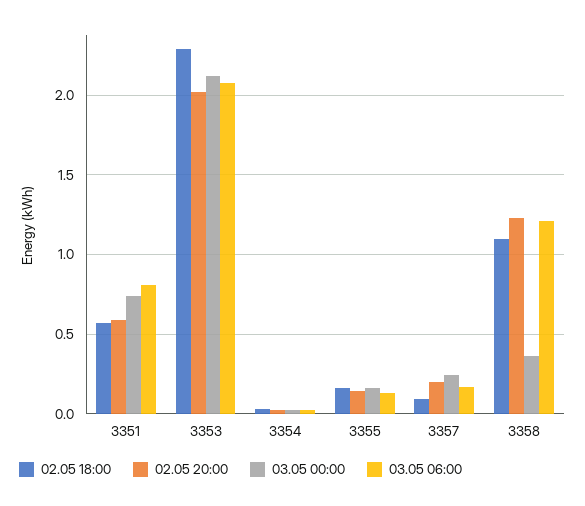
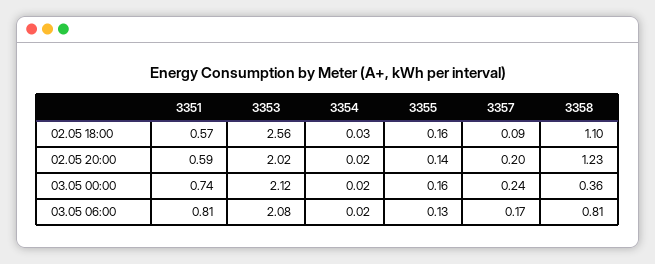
  {
    "02.05 18:00": {
      "3351": 0.57,
-     "3353": 2.3,
+     "3353": 2.56,
      "3354": 0.03,
      "3355": 0.16,
      "3357": 0.09,
      "3358": 1.1
    },
    "02.05 20:00": {
      "3351": 0.59,
      "3353": 2.02,
      "3354": 0.02,
      "3355": 0.14,
      "3357": 0.2,
      "3358": 1.23
    },
    "03.05 00:00": {
      "3351": 0.74,
      "3353": 2.12,
      "3354": 0.02,
      "3355": 0.16,
      "3357": 0.24,
      "3358": 0.36
    },
    "03.05 06:00": {
      "3351": 0.81,
      "3353": 2.08,
      "3354": 0.02,
      "3355": 0.13,
      "3357": 0.17,
-     "3358": 1.2
+     "3358": 0.81
    }
  }

